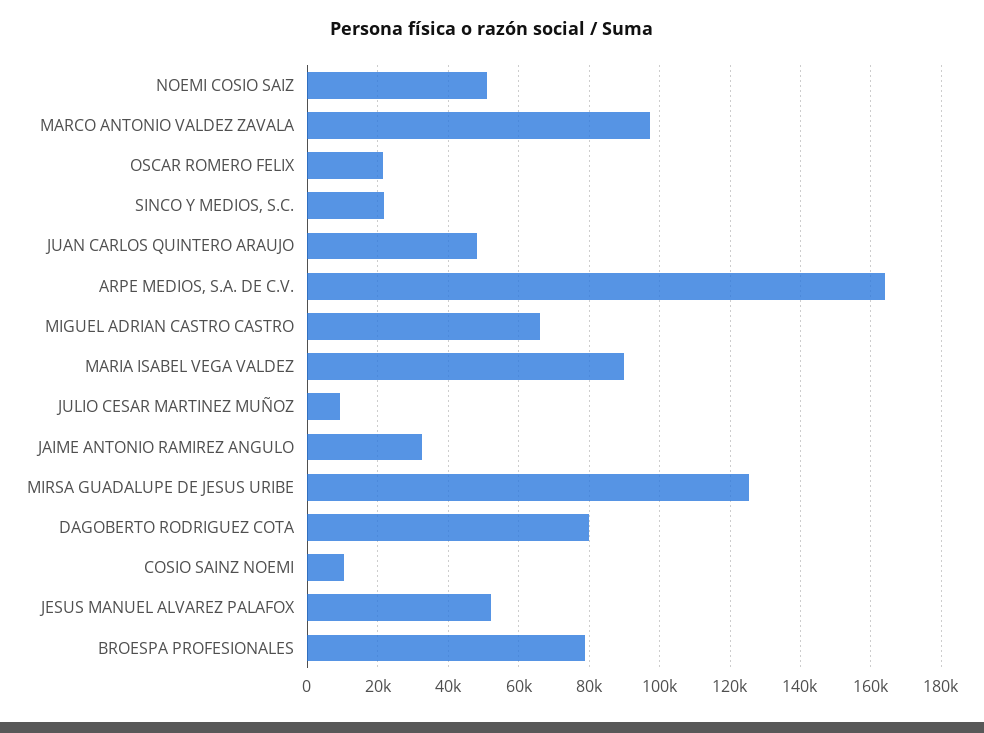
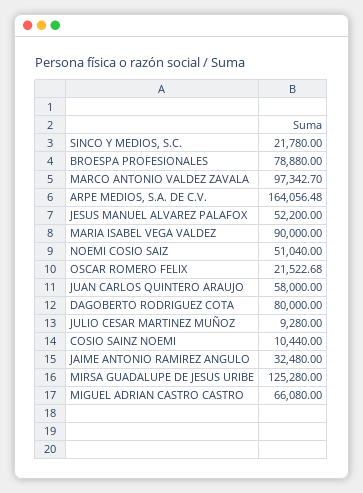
  {
    "NOEMI COSIO SAIZ": 51040,
    "MARCO ANTONIO VALDEZ ZAVALA": 97342.7,
    "OSCAR ROMERO FELIX": 21522.68,
    "SINCO Y MEDIOS, S.C.": 21780,
-   "JUAN CARLOS QUINTERO ARAUJO": 48000,
+   "JUAN CARLOS QUINTERO ARAUJO": 58000,
    "ARPE MEDIOS, S.A. DE C.V.": 164056.48,
    "MIGUEL ADRIAN CASTRO CASTRO": 66080,
    "MARIA ISABEL VEGA VALDEZ": 90000,
    "JULIO CESAR MARTINEZ MUÑOZ": 9280,
    "JAIME ANTONIO RAMIREZ ANGULO": 32480,
    "MIRSA GUADALUPE DE JESUS URIBE": 125280,
    "DAGOBERTO RODRIGUEZ COTA": 80000,
    "COSIO SAINZ NOEMI": 10440,
    "JESUS MANUEL ALVAREZ PALAFOX": 52200,
    "BROESPA PROFESIONALES": 78880
  }

